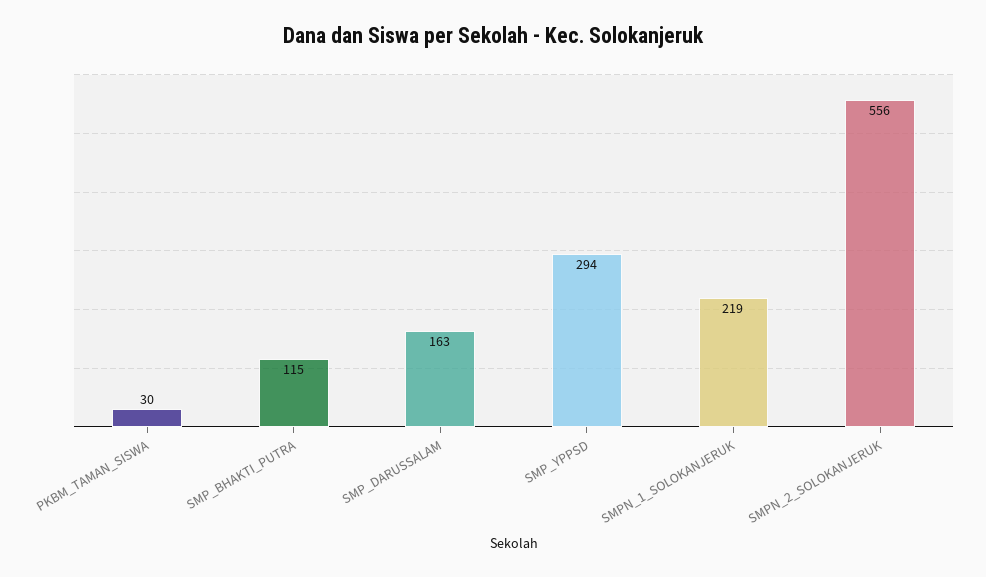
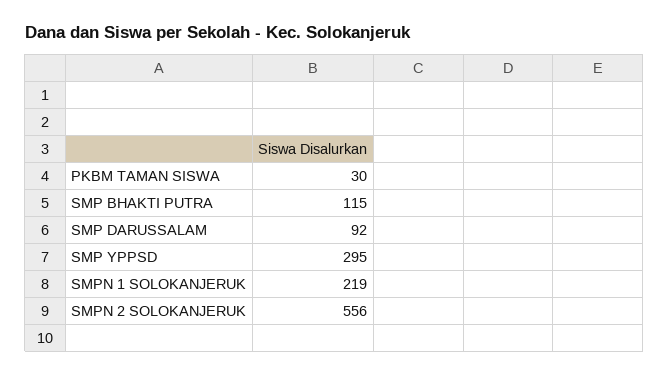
  {
    "PKBM_TAMAN_SISWA": 30,
    "SMP_BHAKTI_PUTRA": 115,
-   "SMP_DARUSSALAM": 163,
+   "SMP_DARUSSALAM": 92,
-   "SMP_YPPSD": 294,
+   "SMP_YPPSD": 295,
    "SMPN_1_SOLOKANJERUK": 219,
    "SMPN_2_SOLOKANJERUK": 556
  }

